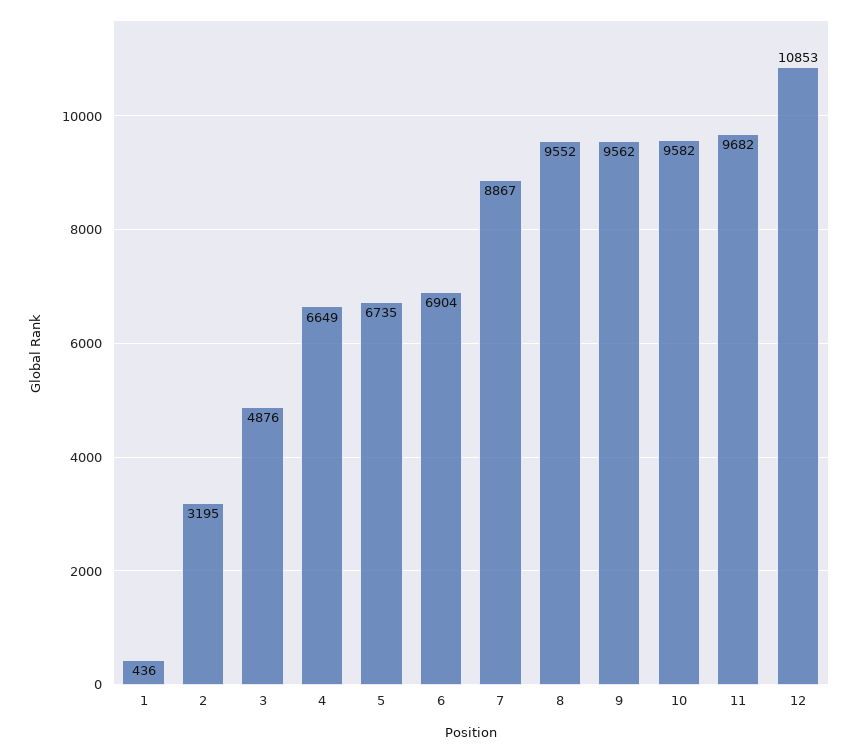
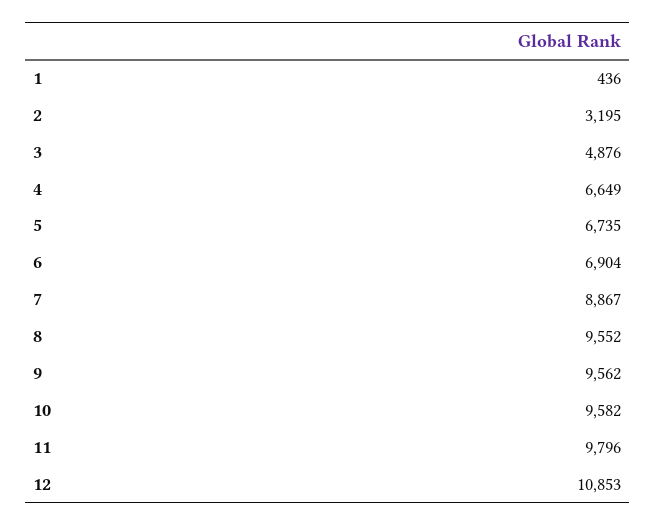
  {
    "1": 436,
    "2": 3195,
    "3": 4876,
    "4": 6649,
    "5": 6735,
    "6": 6904,
    "7": 8867,
    "8": 9552,
    "9": 9562,
    "10": 9582,
-   "11": 9682,
+   "11": 9796,
    "12": 10853
  }

